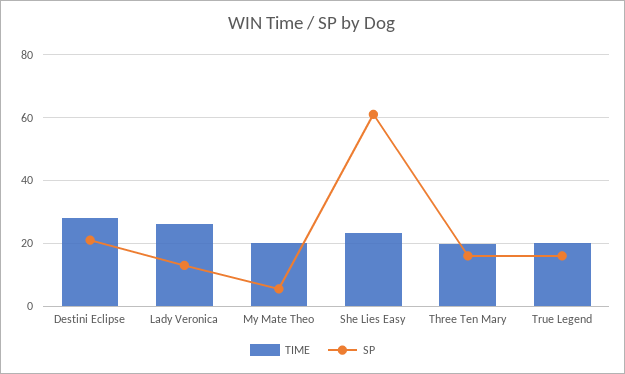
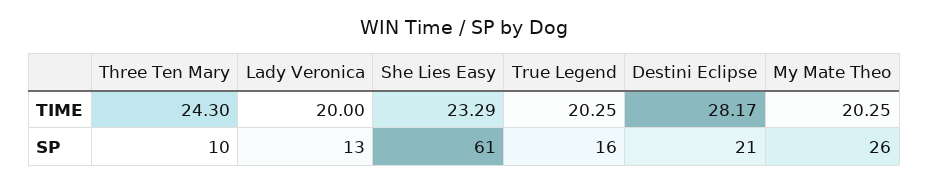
  {
    "TIME": {
      "Destini Eclipse": 28.17,
-     "Lady Veronica": 26,
+     "Lady Veronica": 20,
      "My Mate Theo": 20.25,
      "She Lies Easy": 23.29,
-     "Three Ten Mary": 20,
+     "Three Ten Mary": 24.3,
      "True Legend": 20.25
    },
    "SP": {
      "Destini Eclipse": 21,
      "Lady Veronica": 13,
-     "My Mate Theo": 6,
+     "My Mate Theo": 26,
      "She Lies Easy": 61,
-     "Three Ten Mary": 16,
+     "Three Ten Mary": 10,
      "True Legend": 16
    }
  }

